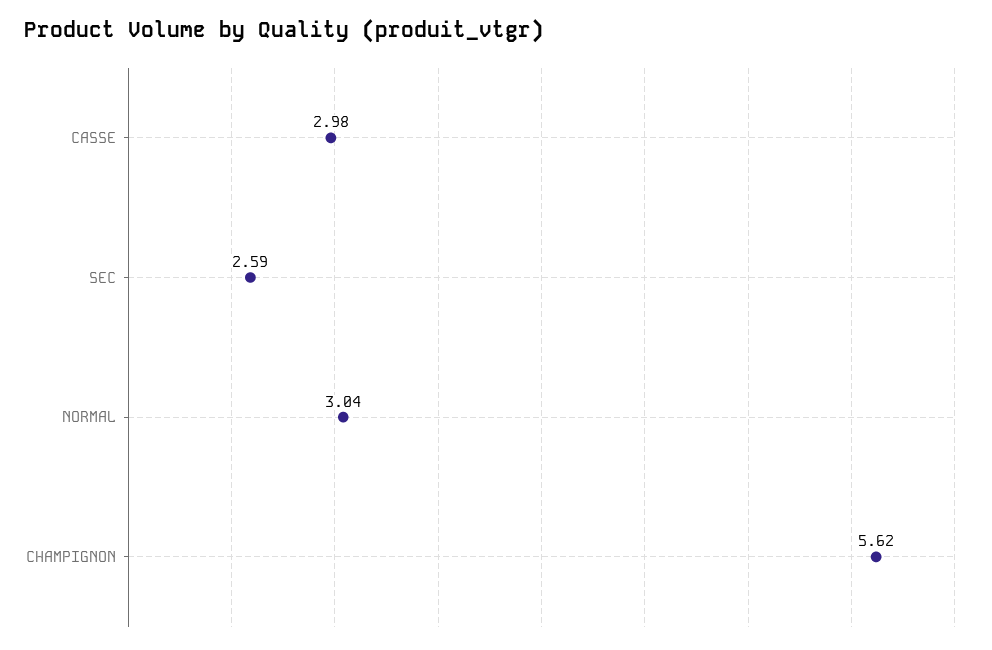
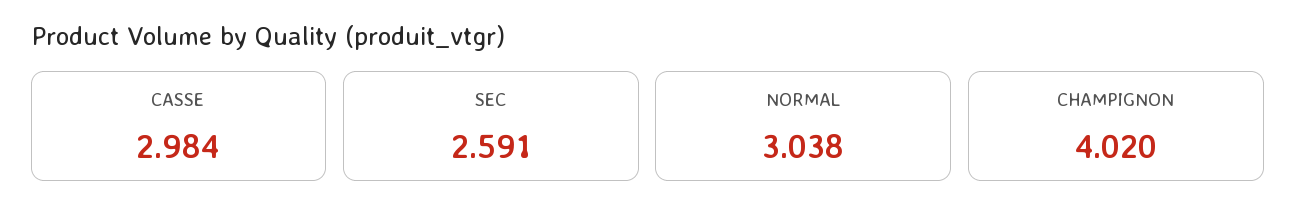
  {
    "CASSE": 2.984,
    "SEC": 2.591,
    "NORMAL": 3.038,
-   "CHAMPIGNON": 5.62
+   "CHAMPIGNON": 4.02
  }

